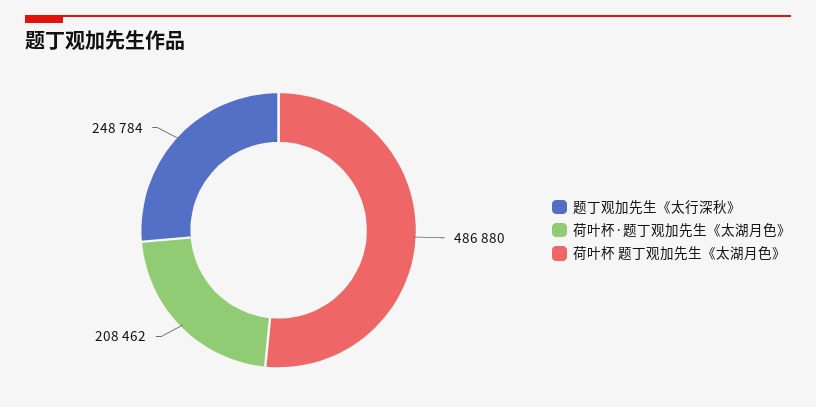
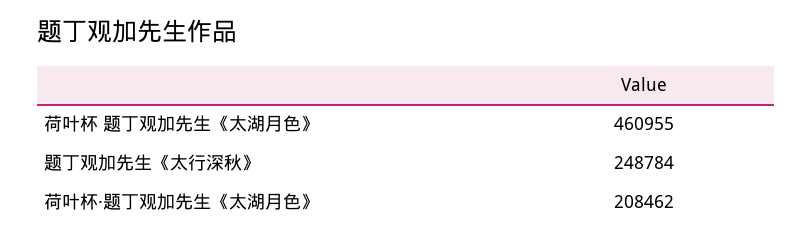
  {
    "题丁观加先生《太行深秋》": 248784,
    "荷叶杯·题丁观加先生《太湖月色》": 208462,
-   "荷叶杯 题丁观加先生《太湖月色》": 486880
+   "荷叶杯 题丁观加先生《太湖月色》": 460955
  }

